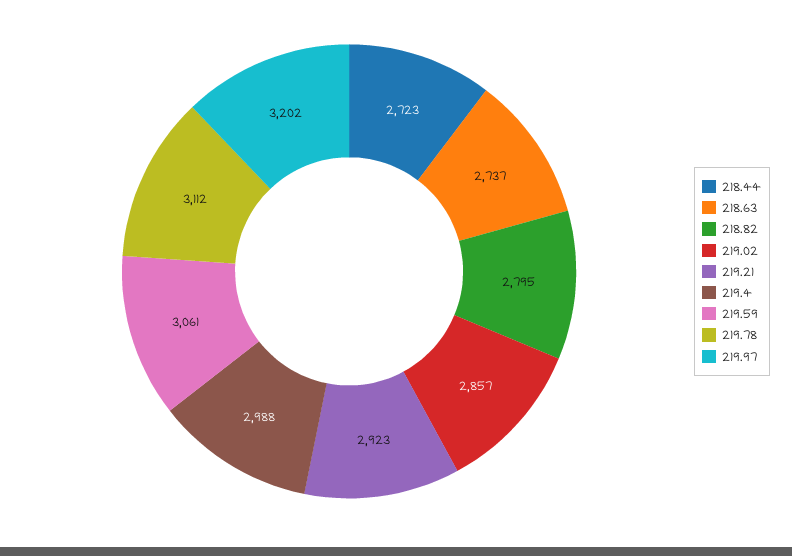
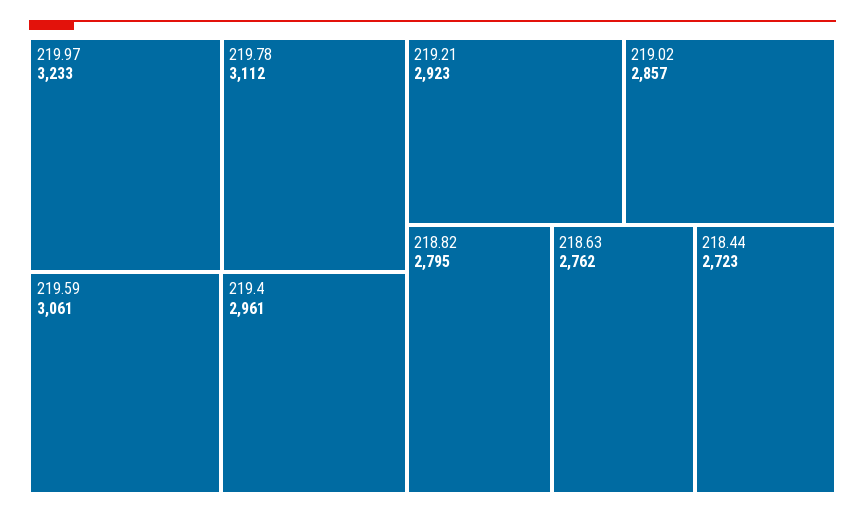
  {
    "218.44": 2723,
-   "218.63": 2737,
+   "218.63": 2762,
    "218.82": 2795,
    "219.02": 2857,
    "219.21": 2923,
-   "219.4": 2988,
+   "219.4": 2961,
    "219.59": 3061,
    "219.78": 3112,
-   "219.97": 3202
+   "219.97": 3233
  }

